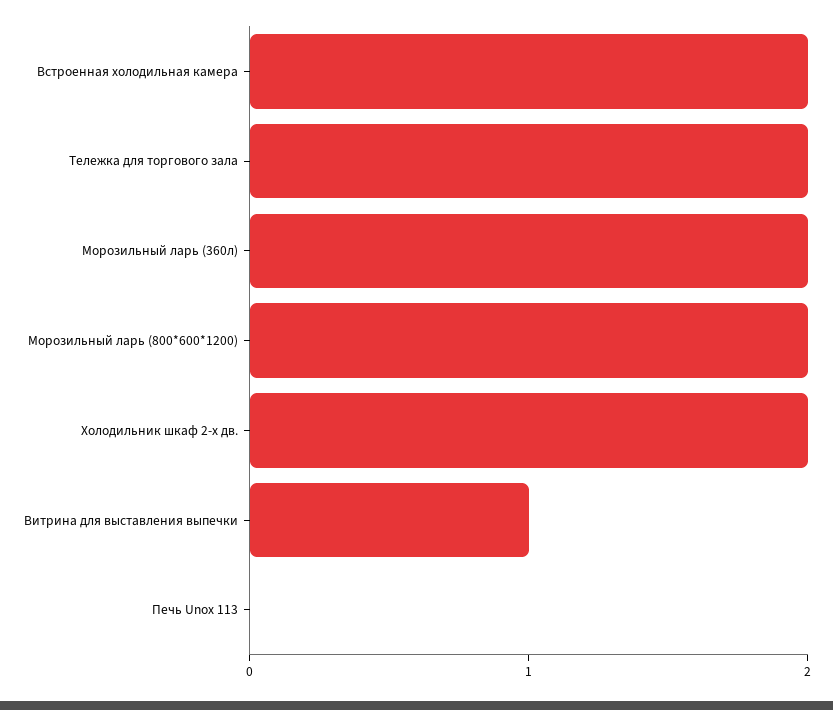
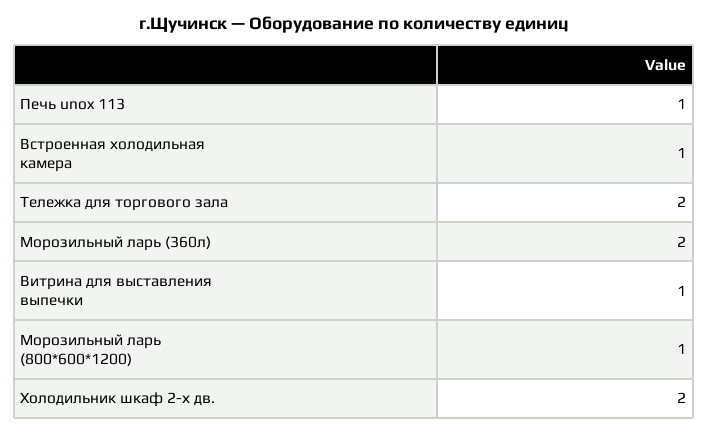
  {
-   "Встроенная холодильная камера": 2,
+   "Встроенная холодильная камера": 1,
    "Тележка для торгового зала": 2,
    "Морозильный ларь (360л)": 2,
-   "Морозильный ларь (800*600*1200)": 2,
+   "Морозильный ларь (800*600*1200)": 1,
    "Холодильник шкаф 2-х дв.": 2,
    "Витрина для выставления выпечки": 1,
-   "Печь Unox 113": 0
+   "Печь Unox 113": 1
  }

